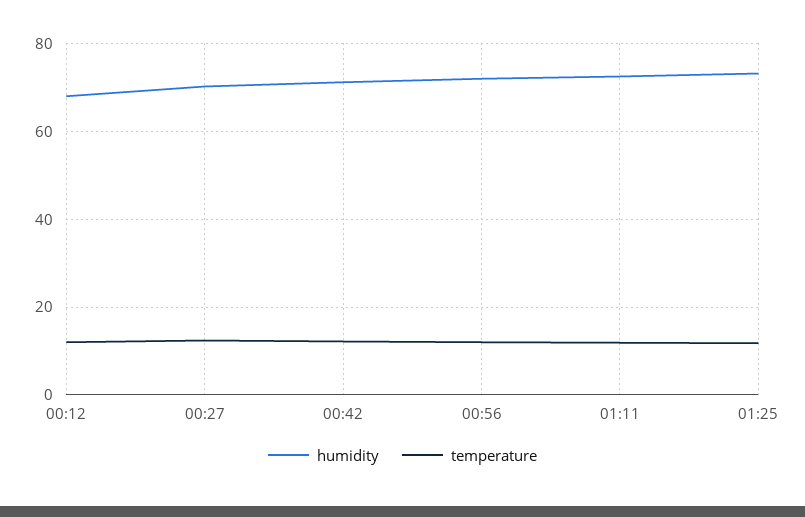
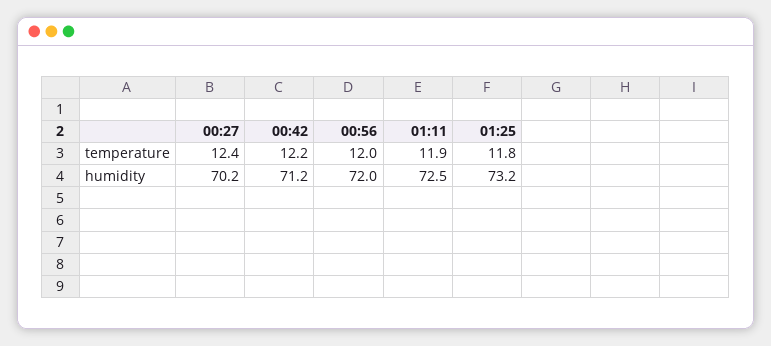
  {
    "humidity": {
-     "00:12": 68,
      "00:27": 70.2,
      "00:42": 71.2,
      "00:56": 72,
      "01:11": 72.5,
      "01:25": 73.2
    },
    "temperature": {
-     "00:12": 12,
      "00:27": 12.4,
      "00:42": 12.2,
      "00:56": 12,
      "01:11": 11.9,
      "01:25": 11.8
    }
  }

